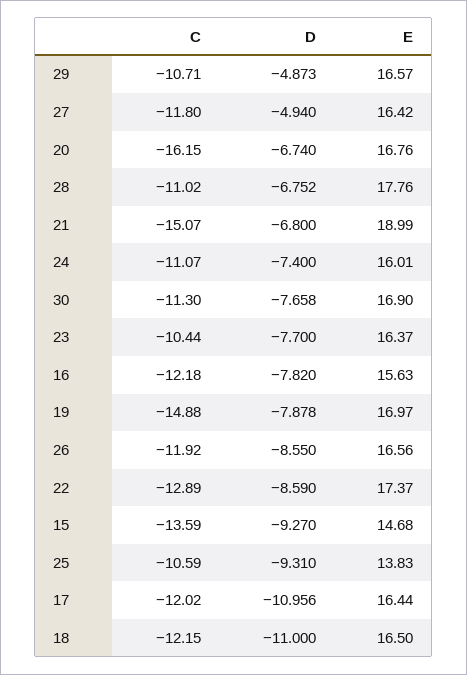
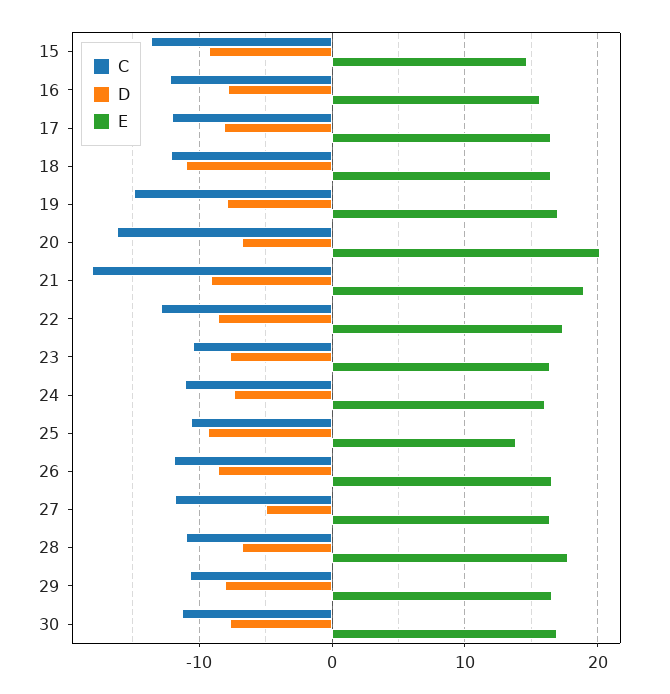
  {
    "C": {
      "29": -10.71,
      "27": -11.8,
      "20": -16.15,
      "28": -11.02,
-     "21": -15.07,
+     "21": -18,
      "24": -11.07,
      "30": -11.3,
      "23": -10.44,
      "16": -12.18,
      "19": -14.88,
      "26": -11.92,
      "22": -12.89,
      "15": -13.59,
      "25": -10.59,
      "17": -12.02,
      "18": -12.15
    },
    "D": {
-     "29": -4.873,
+     "29": -8,
      "27": -4.94,
      "20": -6.74,
      "28": -6.752,
-     "21": -6.8,
+     "21": -9,
      "24": -7.4,
      "30": -7.658,
      "23": -7.7,
      "16": -7.82,
      "19": -7.878,
      "26": -8.55,
      "22": -8.59,
      "15": -9.27,
      "25": -9.31,
-     "17": -10.956,
+     "17": -8,
      "18": -11
    },
    "E": {
      "29": 16.57,
      "27": 16.42,
-     "20": 16.76,
+     "20": 20,
      "28": 17.76,
      "21": 18.99,
      "24": 16.01,
      "30": 16.9,
      "23": 16.37,
      "16": 15.63,
      "19": 16.97,
      "26": 16.56,
      "22": 17.37,
      "15": 14.68,
      "25": 13.83,
      "17": 16.44,
      "18": 16.5
    }
  }

